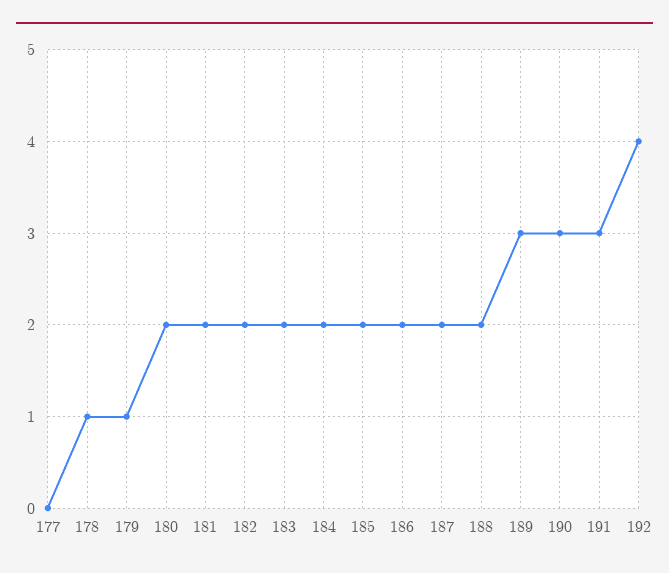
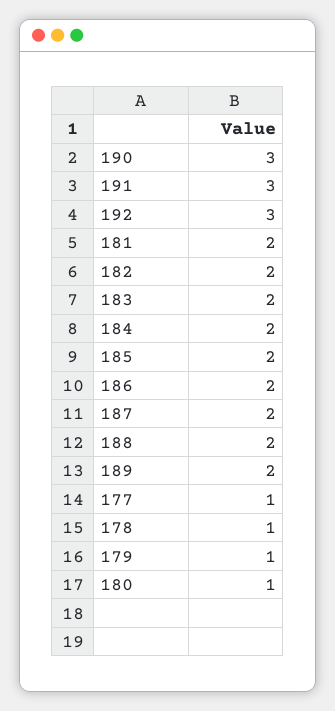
  {
-   "177": 0,
+   "177": 1,
    "178": 1,
    "179": 1,
-   "180": 2,
+   "180": 1,
    "181": 2,
    "182": 2,
    "183": 2,
    "184": 2,
    "185": 2,
    "186": 2,
    "187": 2,
    "188": 2,
-   "189": 3,
+   "189": 2,
    "190": 3,
    "191": 3,
-   "192": 4
+   "192": 3
  }

